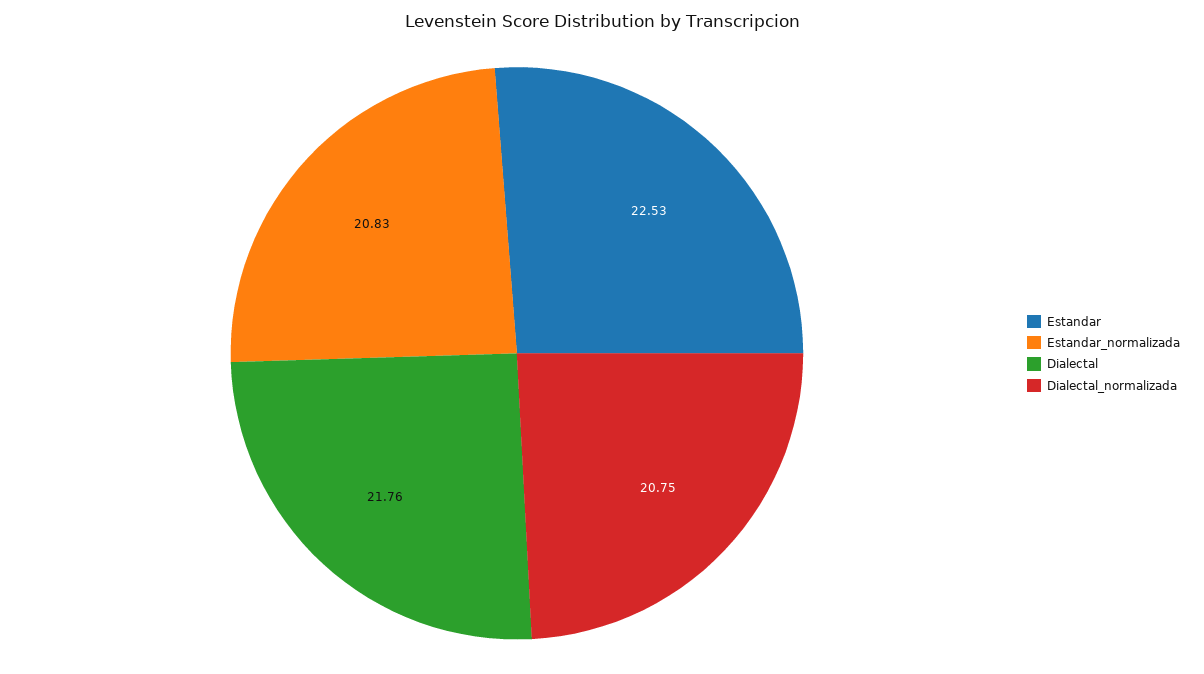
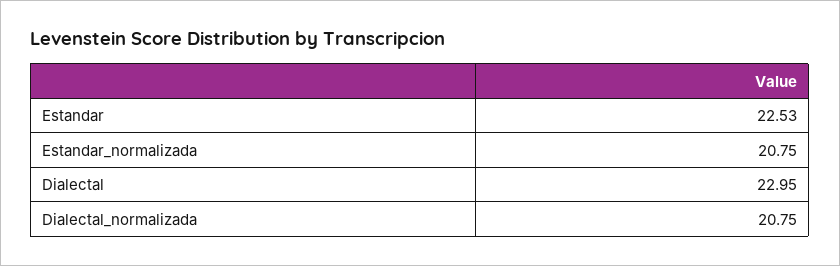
  {
    "Estandar": 22.53,
-   "Estandar_normalizada": 20.83,
+   "Estandar_normalizada": 20.75,
-   "Dialectal": 21.76,
+   "Dialectal": 22.95,
    "Dialectal_normalizada": 20.75
  }

